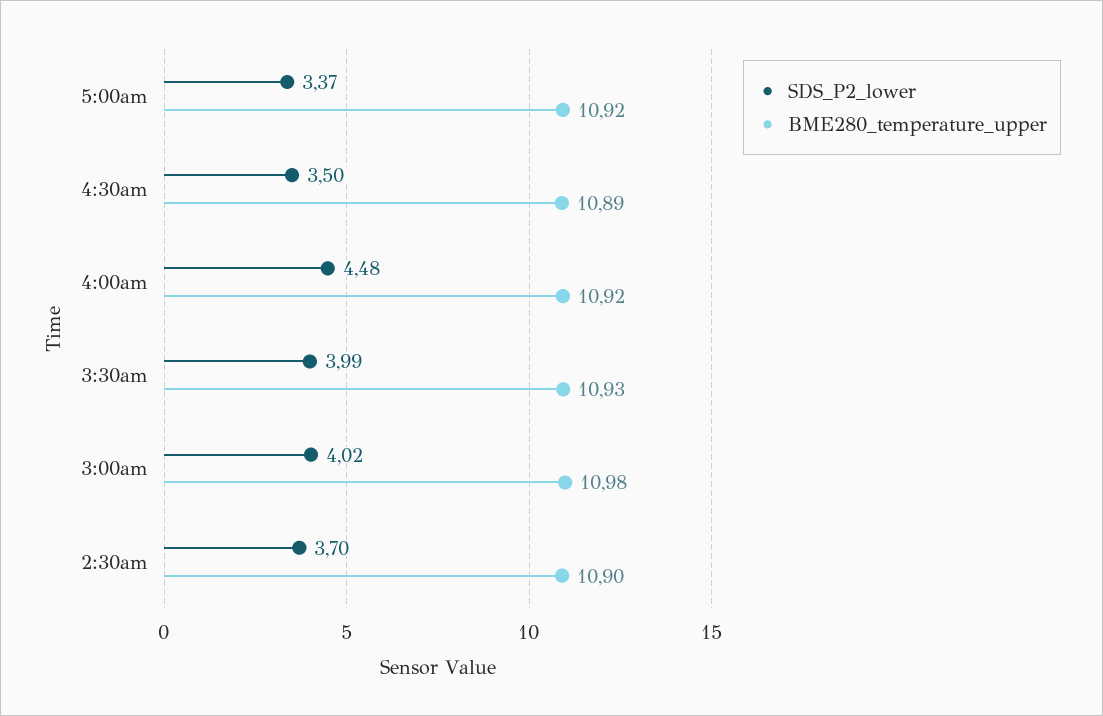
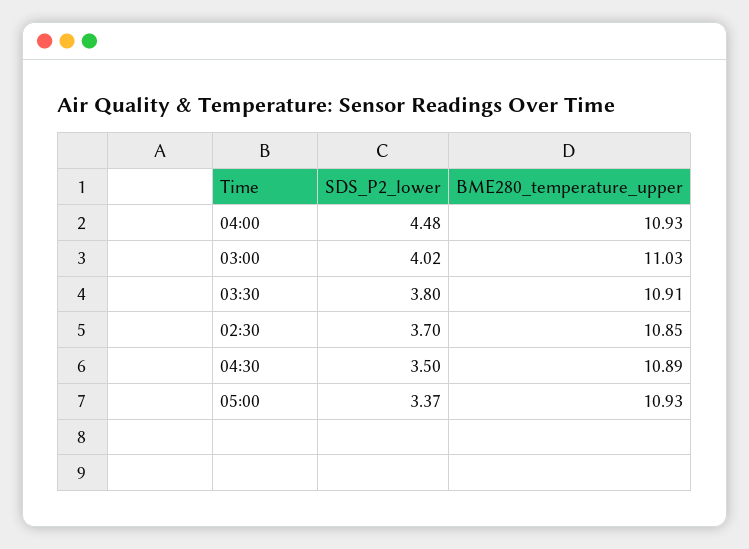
  {
    "SDS_P2_lower": {
      "5:00am": 3.37,
      "4:30am": 3.5,
      "4:00am": 4.48,
-     "3:30am": 3.99,
+     "3:30am": 3.8,
      "3:00am": 4.02,
      "2:30am": 3.7
    },
    "BME280_temperature_upper": {
-     "5:00am": 10.92,
+     "5:00am": 10.93,
      "4:30am": 10.89,
-     "4:00am": 10.92,
+     "4:00am": 10.93,
-     "3:30am": 10.93,
+     "3:30am": 10.91,
-     "3:00am": 10.98,
+     "3:00am": 11.03,
-     "2:30am": 10.9
+     "2:30am": 10.85
    }
  }

